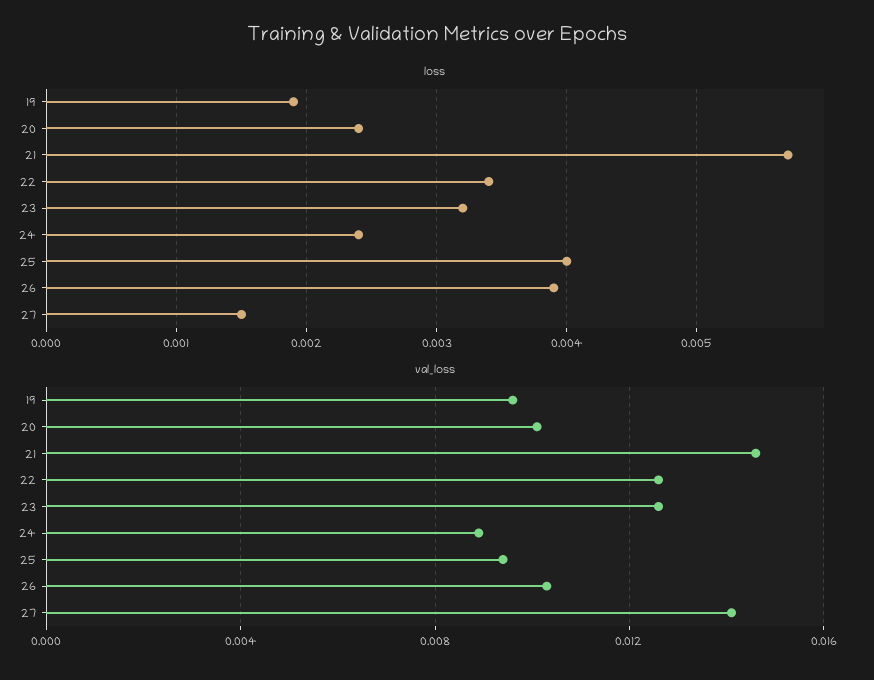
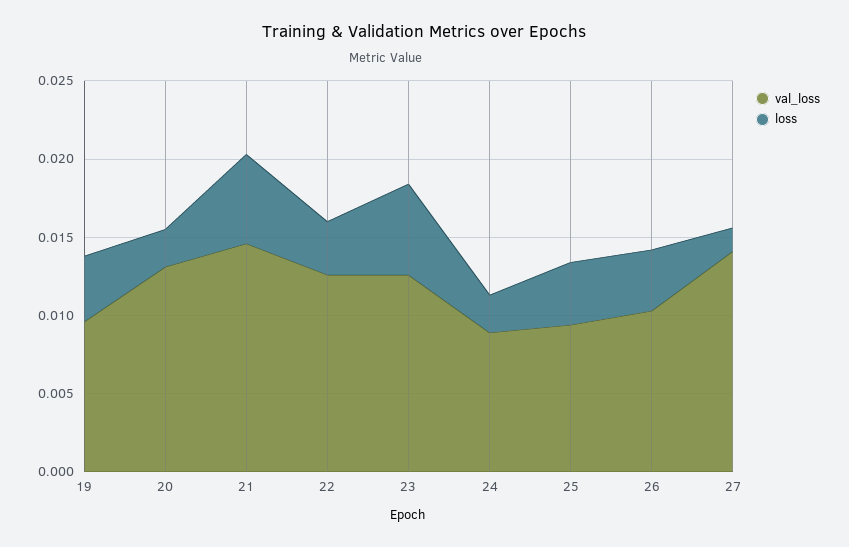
  {
    "loss": {
-     "19": 0.0019,
+     "19": 0.004,
      "20": 0.0024,
      "21": 0.0057,
      "22": 0.0034,
-     "23": 0.0032,
+     "23": 0.006,
      "24": 0.0024,
      "25": 0.004,
      "26": 0.0039,
      "27": 0.0015
    },
    "val_loss": {
      "19": 0.0095,
-     "20": 0.01,
+     "20": 0.013,
      "21": 0.0145,
      "22": 0.0125,
      "23": 0.0125,
      "24": 0.009,
      "25": 0.0095,
      "26": 0.0105,
      "27": 0.014
    }
  }

